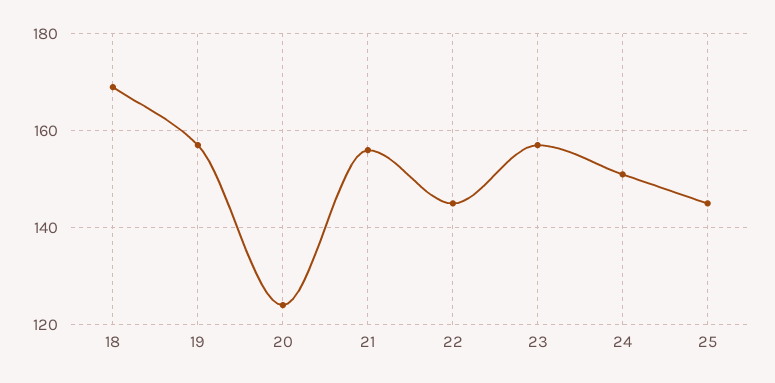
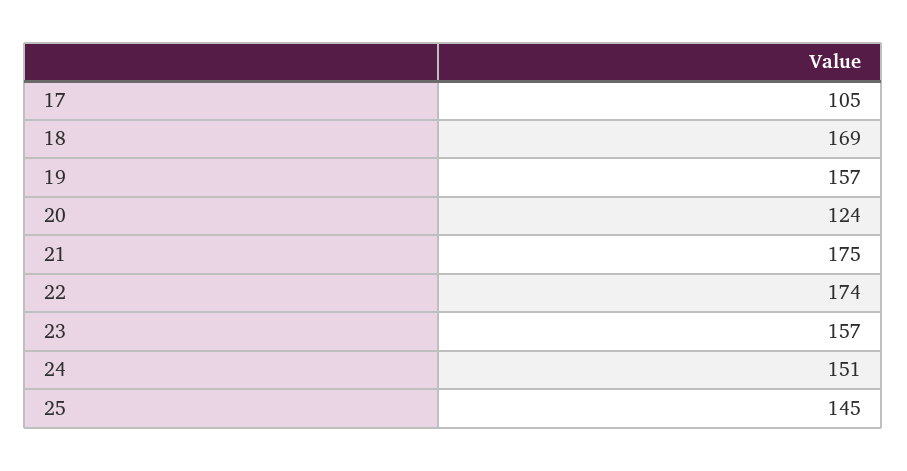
  {
    "18": 169,
    "19": 157,
    "20": 124,
-   "21": 155,
+   "21": 175,
-   "22": 145,
+   "22": 174,
    "23": 157,
    "24": 151,
-   "25": 145
+   "25": 145,
+   "17": 105
  }

